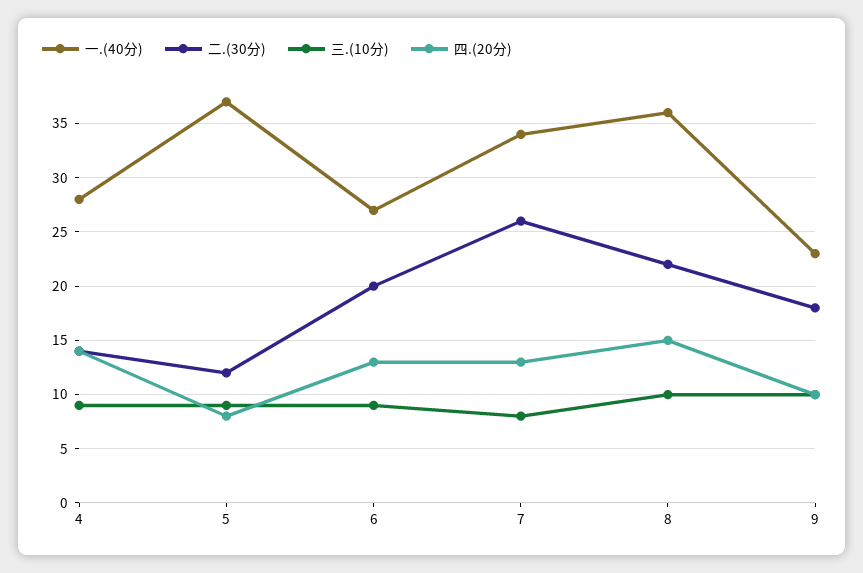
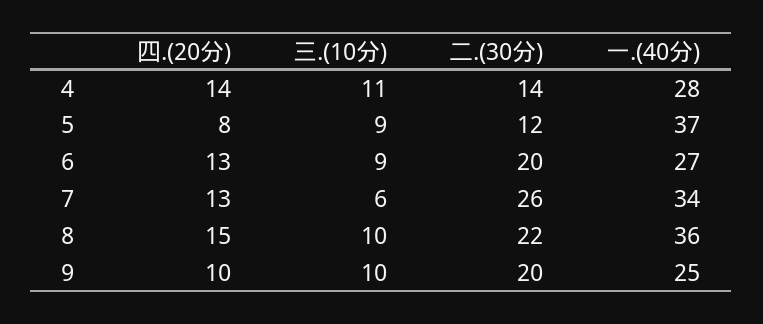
  {
    "一.(40分)": {
      "4": 28,
      "5": 37,
      "6": 27,
      "7": 34,
      "8": 36,
-     "9": 23
+     "9": 25
    },
    "二.(30分)": {
      "4": 14,
      "5": 12,
      "6": 20,
      "7": 26,
      "8": 22,
-     "9": 18
+     "9": 20
    },
    "三.(10分)": {
-     "4": 9,
+     "4": 11,
      "5": 9,
      "6": 9,
-     "7": 8,
+     "7": 6,
      "8": 10,
      "9": 10
    },
    "四.(20分)": {
      "4": 14,
      "5": 8,
      "6": 13,
      "7": 13,
      "8": 15,
      "9": 10
    }
  }

